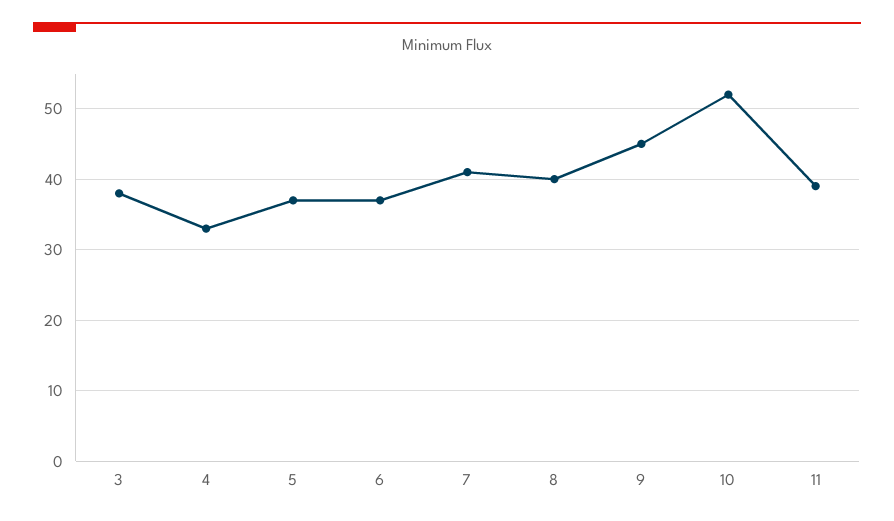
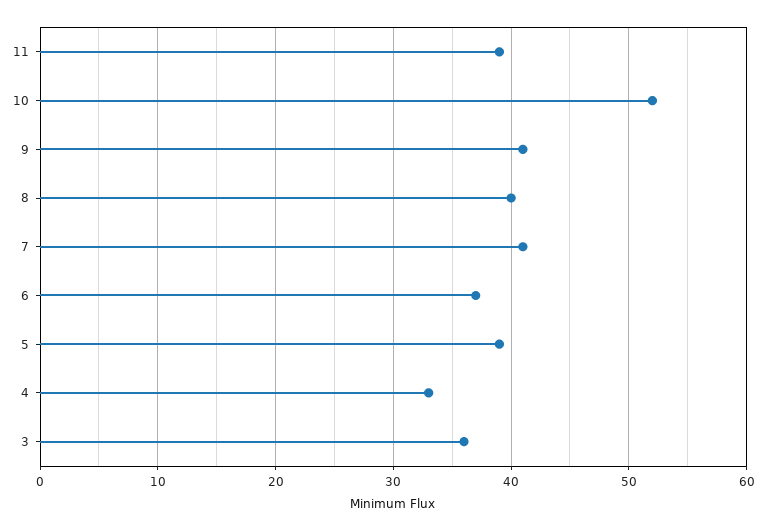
  {
-   "3": 38,
+   "3": 36,
    "4": 33,
-   "5": 37,
+   "5": 39,
    "6": 37,
    "7": 41,
    "8": 40,
-   "9": 45,
+   "9": 41,
    "10": 52,
    "11": 39
  }

